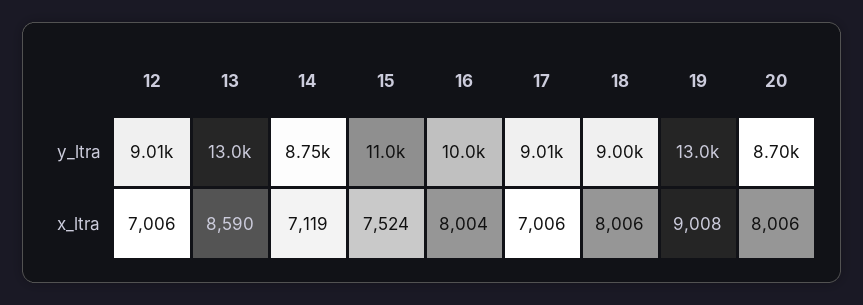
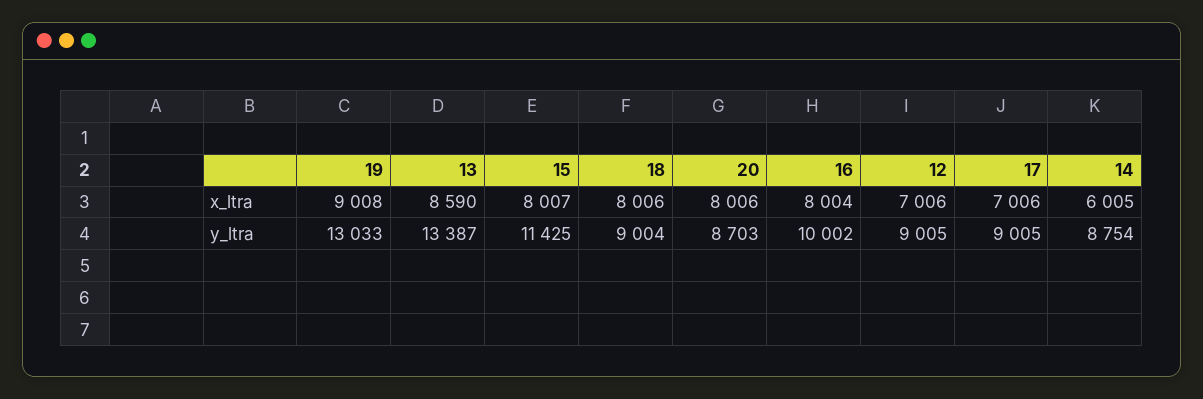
  {
    "12": {
      "y_ltra": 9005,
      "x_ltra": 7006
    },
    "13": {
-     "y_ltra": 13000,
+     "y_ltra": 13387,
      "x_ltra": 8590
    },
    "14": {
      "y_ltra": 8754,
-     "x_ltra": 7119
+     "x_ltra": 6005
    },
    "15": {
-     "y_ltra": 11000,
+     "y_ltra": 11425,
-     "x_ltra": 7524
+     "x_ltra": 8007
    },
    "16": {
      "y_ltra": 10002,
      "x_ltra": 8004
    },
    "17": {
      "y_ltra": 9005,
      "x_ltra": 7006
    },
    "18": {
      "y_ltra": 9004,
      "x_ltra": 8006
    },
    "19": {
      "y_ltra": 13033,
      "x_ltra": 9008
    },
    "20": {
      "y_ltra": 8703,
      "x_ltra": 8006
    }
  }

